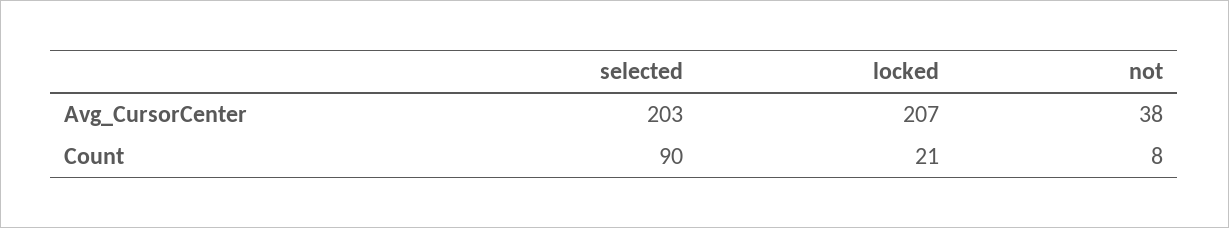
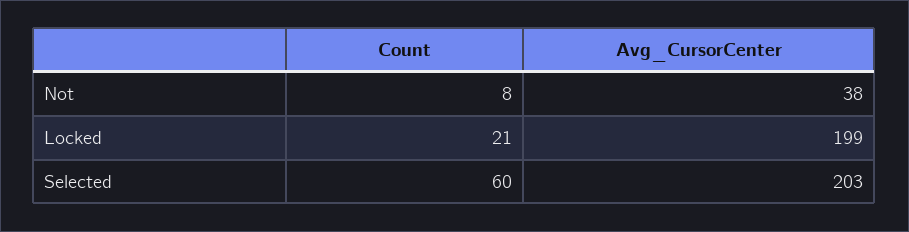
  {
    "selected": {
      "Avg_CursorCenter": 203,
-     "Count": 90
+     "Count": 60
    },
    "locked": {
-     "Avg_CursorCenter": 207,
+     "Avg_CursorCenter": 199,
      "Count": 21
    },
    "not": {
      "Avg_CursorCenter": 38,
      "Count": 8
    }
  }

